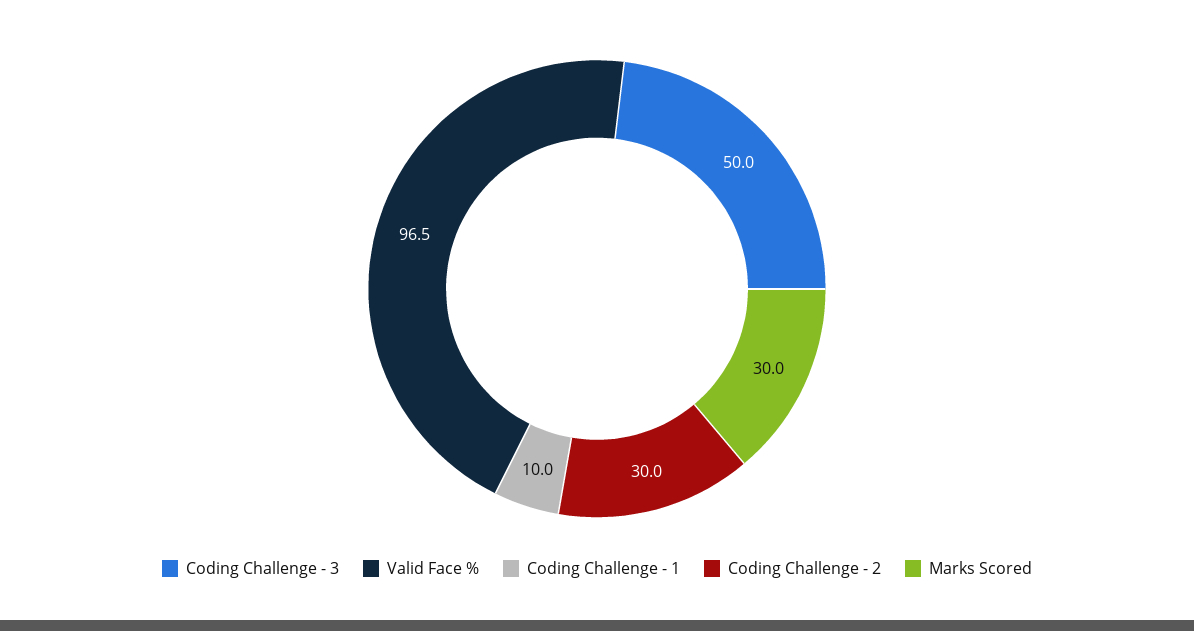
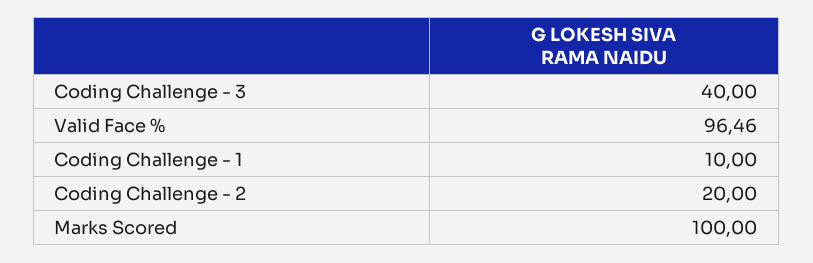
  {
-   "Coding Challenge - 3": 50,
+   "Coding Challenge - 3": 40,
    "Valid Face %": 96.46,
    "Coding Challenge - 1": 10,
-   "Coding Challenge - 2": 30,
+   "Coding Challenge - 2": 20,
-   "Marks Scored": 30
+   "Marks Scored": 100
  }

